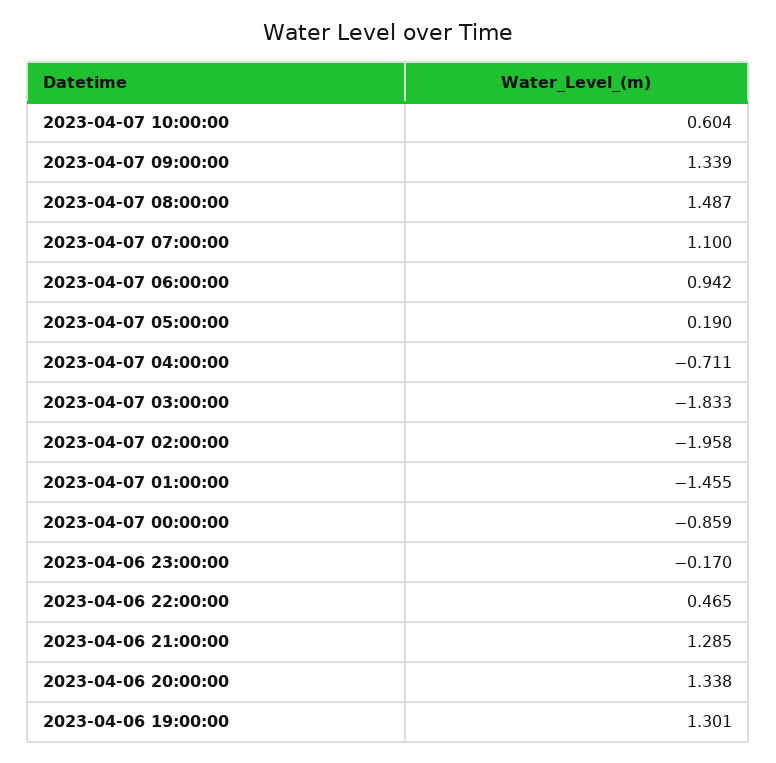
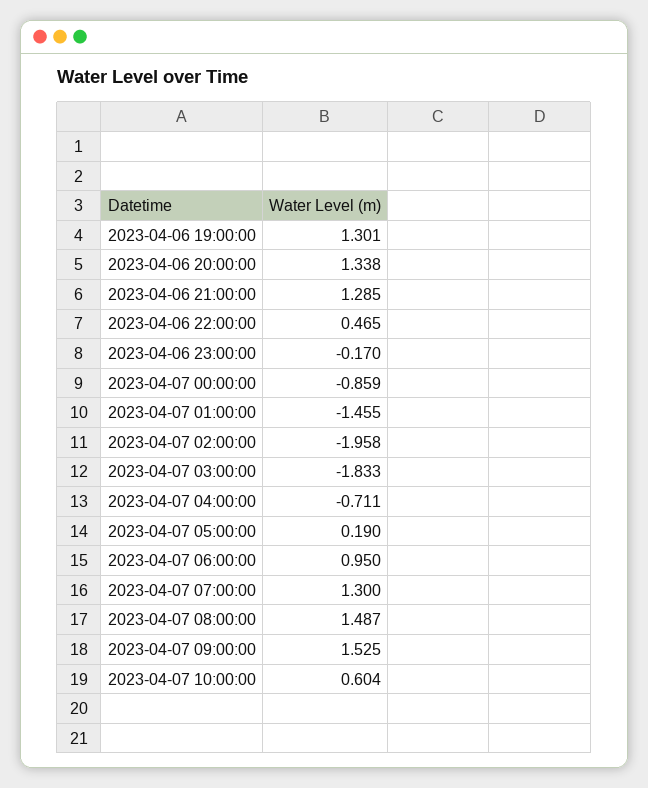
  {
    "2023-04-07 10:00:00": 0.604,
-   "2023-04-07 09:00:00": 1.339,
+   "2023-04-07 09:00:00": 1.525,
    "2023-04-07 08:00:00": 1.487,
-   "2023-04-07 07:00:00": 1.1,
+   "2023-04-07 07:00:00": 1.3,
-   "2023-04-07 06:00:00": 0.942,
+   "2023-04-07 06:00:00": 0.95,
    "2023-04-07 05:00:00": 0.19,
    "2023-04-07 04:00:00": -0.711,
    "2023-04-07 03:00:00": -1.833,
    "2023-04-07 02:00:00": -1.958,
    "2023-04-07 01:00:00": -1.455,
    "2023-04-07 00:00:00": -0.859,
    "2023-04-06 23:00:00": -0.17,
    "2023-04-06 22:00:00": 0.465,
    "2023-04-06 21:00:00": 1.285,
    "2023-04-06 20:00:00": 1.338,
    "2023-04-06 19:00:00": 1.301
  }

